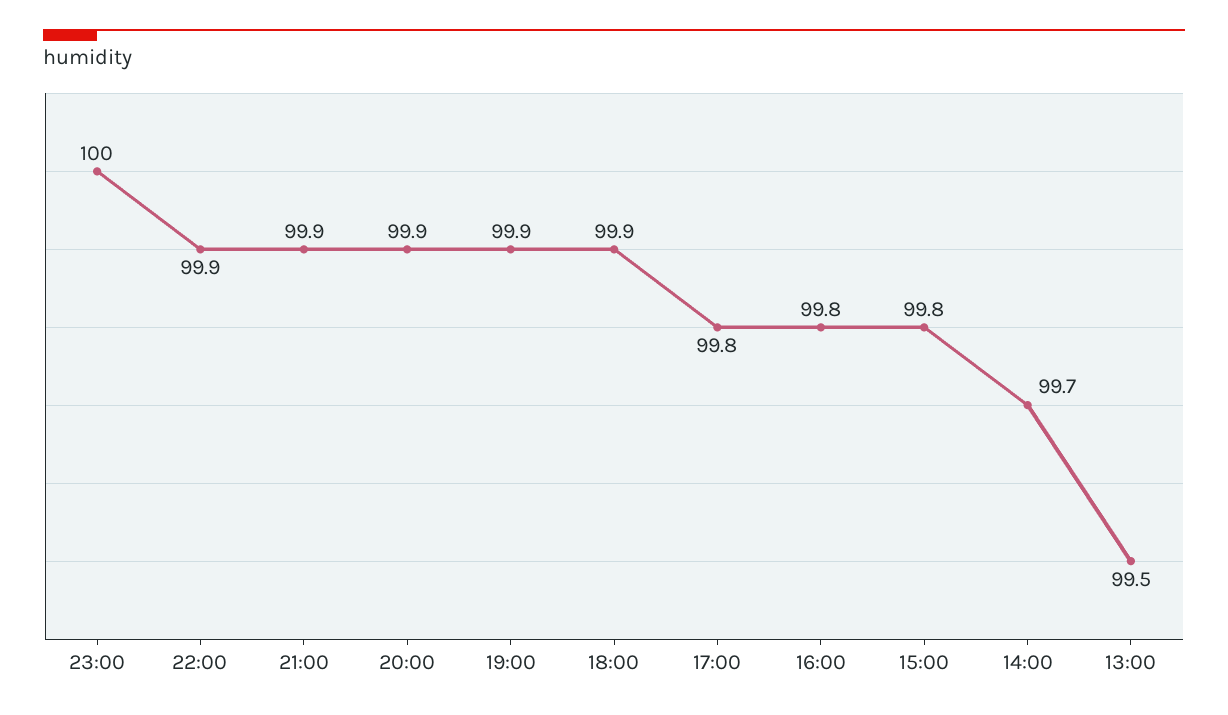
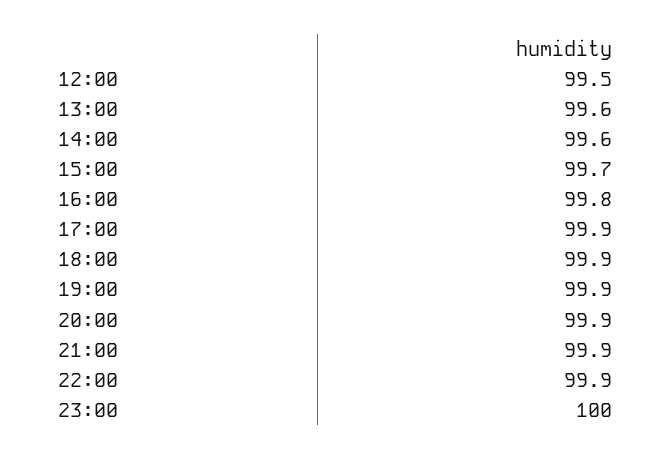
  {
    "23:00": 100,
    "22:00": 99.9,
    "21:00": 99.9,
    "20:00": 99.9,
    "19:00": 99.9,
    "18:00": 99.9,
-   "17:00": 99.8,
+   "17:00": 99.9,
    "16:00": 99.8,
-   "15:00": 99.8,
+   "15:00": 99.7,
-   "14:00": 99.7,
+   "14:00": 99.6,
-   "13:00": 99.5
+   "13:00": 99.6,
+   "12:00": 99.5
  }

